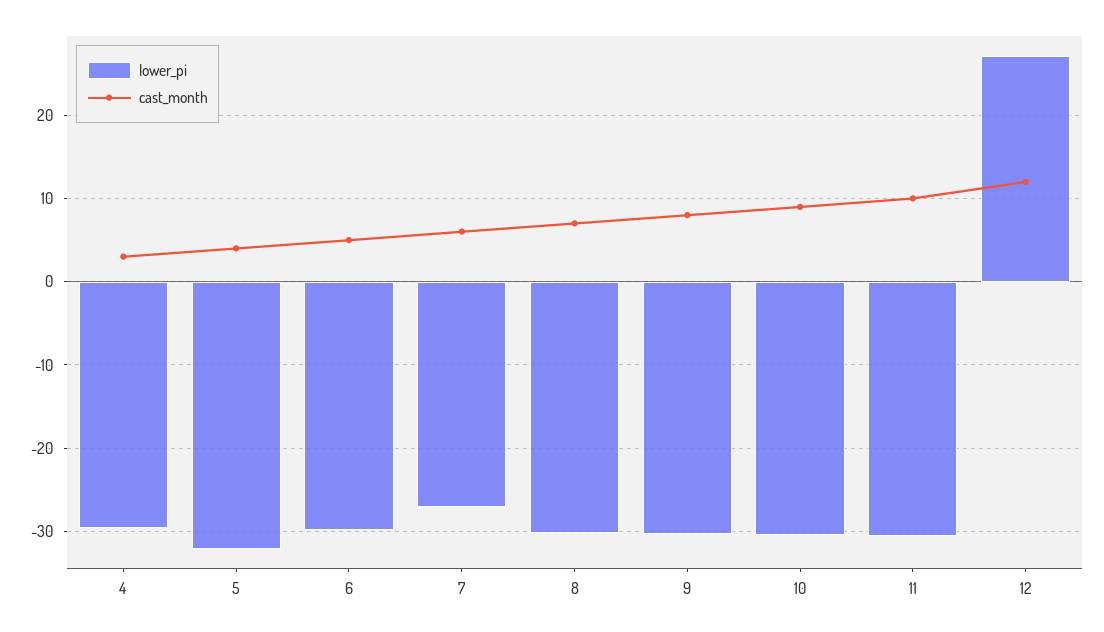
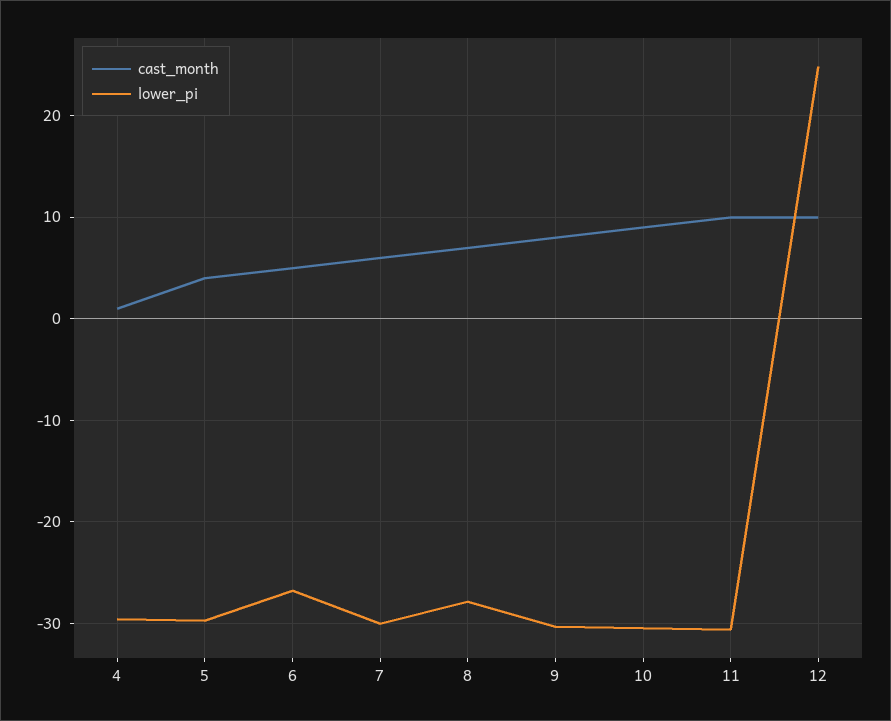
  {
    "lower_pi": {
      "4": -30,
-     "5": -32,
+     "5": -30,
-     "6": -30,
+     "6": -27,
-     "7": -27,
+     "7": -30,
-     "8": -30,
+     "8": -28,
      "9": -30,
      "10": -30,
      "11": -31,
-     "12": 27
+     "12": 25
    },
    "cast_month": {
-     "4": 3,
+     "4": 1,
      "5": 4,
      "6": 5,
      "7": 6,
      "8": 7,
      "9": 8,
      "10": 9,
      "11": 10,
-     "12": 12
+     "12": 10
    }
  }

